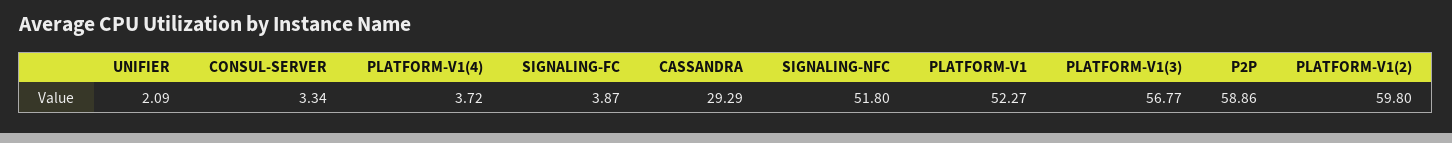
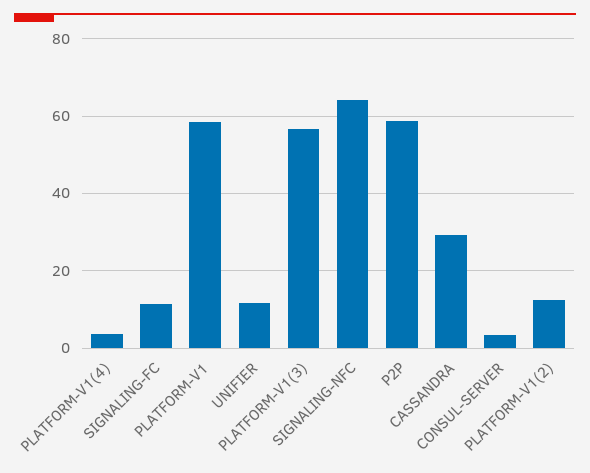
  {
-   "UNIFIER": 2.09,
+   "UNIFIER": 12,
    "CONSUL-SERVER": 3.34,
    "PLATFORM-V1(4)": 3.72,
-   "SIGNALING-FC": 3.87,
+   "SIGNALING-FC": 12,
    "CASSANDRA": 29.29,
-   "SIGNALING-NFC": 51.8,
+   "SIGNALING-NFC": 64,
-   "PLATFORM-V1": 52.27,
+   "PLATFORM-V1": 58,
    "PLATFORM-V1(3)": 56.77,
    "P2P": 58.86,
-   "PLATFORM-V1(2)": 59.8
+   "PLATFORM-V1(2)": 12
  }

